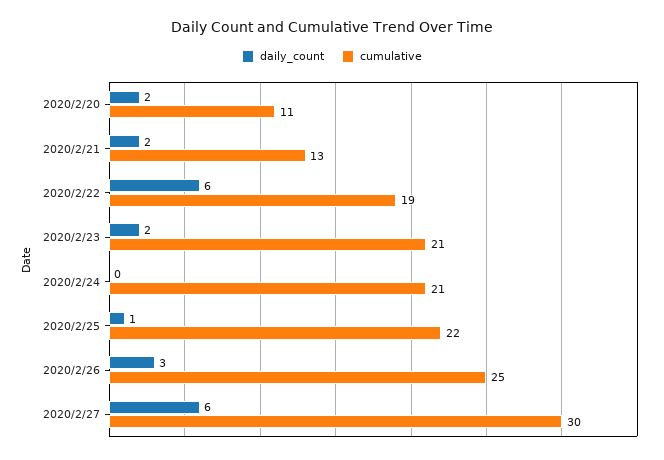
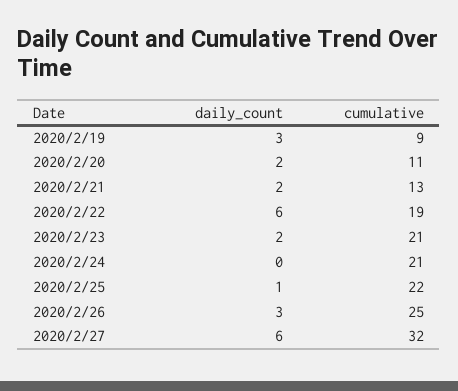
  {
    "daily_count": {
      "2020/2/20": 2,
      "2020/2/21": 2,
      "2020/2/22": 6,
      "2020/2/23": 2,
      "2020/2/24": 0,
      "2020/2/25": 1,
      "2020/2/26": 3,
-     "2020/2/27": 6
+     "2020/2/27": 6,
+     "2020/2/19": 3
    },
    "cumulative": {
      "2020/2/20": 11,
      "2020/2/21": 13,
      "2020/2/22": 19,
      "2020/2/23": 21,
      "2020/2/24": 21,
      "2020/2/25": 22,
      "2020/2/26": 25,
-     "2020/2/27": 30
+     "2020/2/27": 32,
+     "2020/2/19": 9
    }
  }

